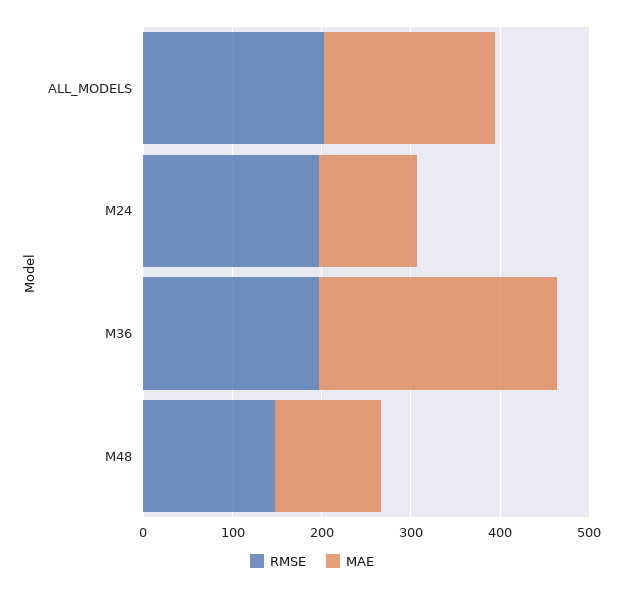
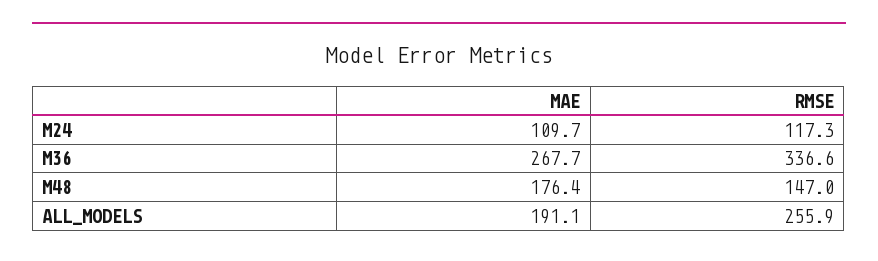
  {
    "RMSE": {
-     "ALL_MODELS": 200,
+     "ALL_MODELS": 255.9,
-     "M24": 200,
+     "M24": 117.3,
-     "M36": 200,
+     "M36": 336.6,
      "M48": 147
    },
    "MAE": {
      "ALL_MODELS": 191.1,
      "M24": 109.7,
      "M36": 267.7,
-     "M48": 120
+     "M48": 176.4
    }
  }

